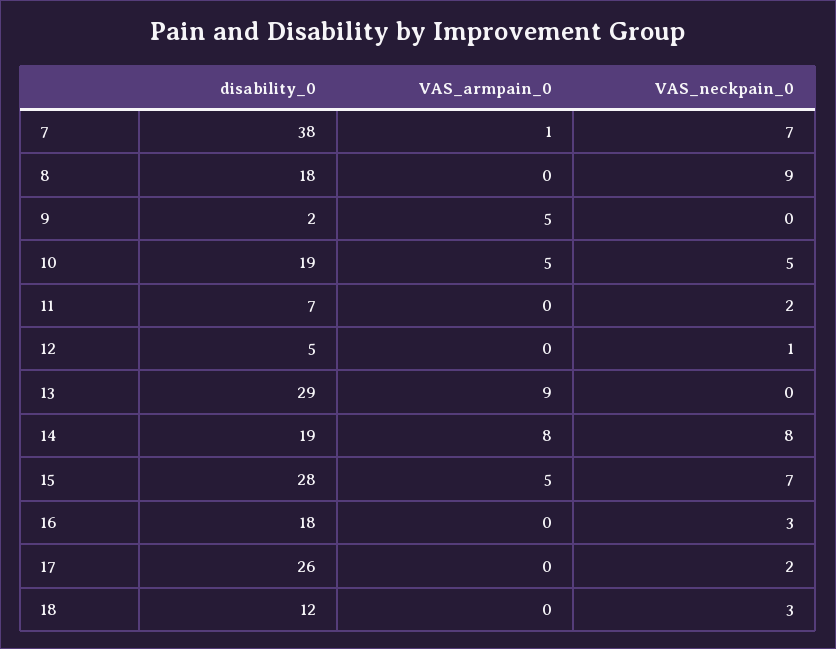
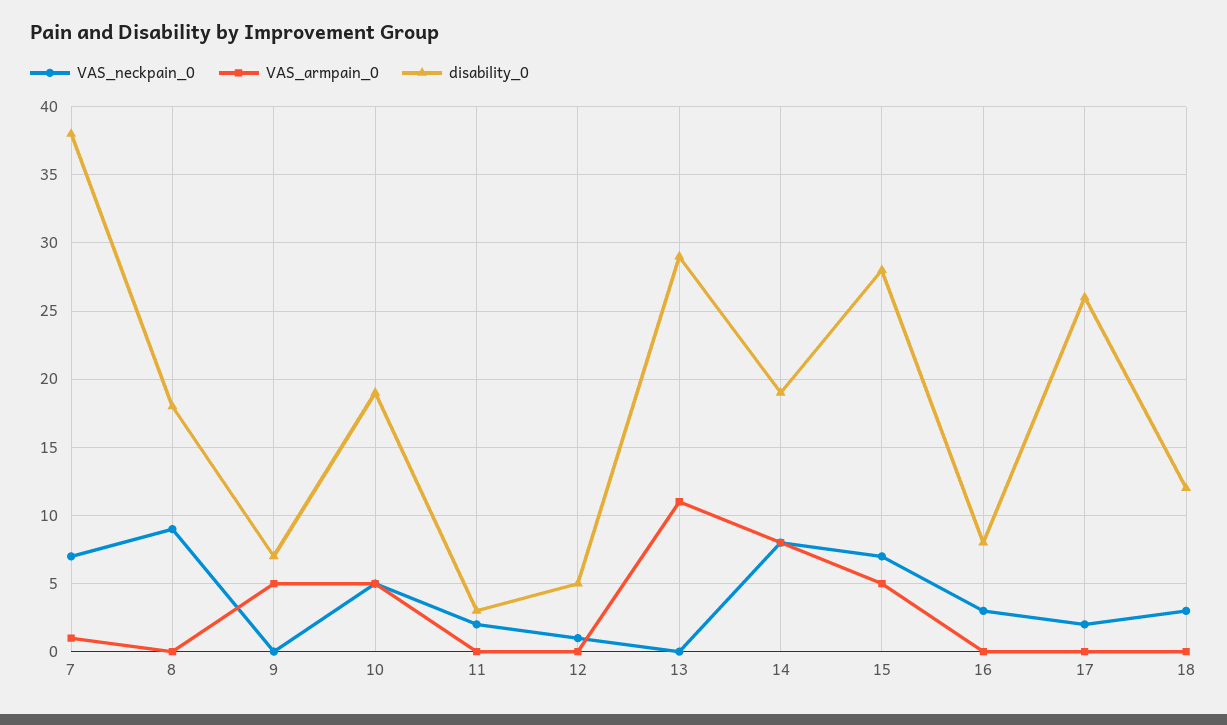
  {
    "disability_0": {
      "7": 38,
      "8": 18,
-     "9": 2,
+     "9": 7,
      "10": 19,
-     "11": 7,
+     "11": 3,
      "12": 5,
      "13": 29,
      "14": 19,
      "15": 28,
-     "16": 18,
+     "16": 8,
      "17": 26,
      "18": 12
    },
    "VAS_armpain_0": {
      "7": 1,
      "8": 0,
      "9": 5,
      "10": 5,
      "11": 0,
      "12": 0,
-     "13": 9,
+     "13": 11,
      "14": 8,
      "15": 5,
      "16": 0,
      "17": 0,
      "18": 0
    },
    "VAS_neckpain_0": {
      "7": 7,
      "8": 9,
      "9": 0,
      "10": 5,
      "11": 2,
      "12": 1,
      "13": 0,
      "14": 8,
      "15": 7,
      "16": 3,
      "17": 2,
      "18": 3
    }
  }

